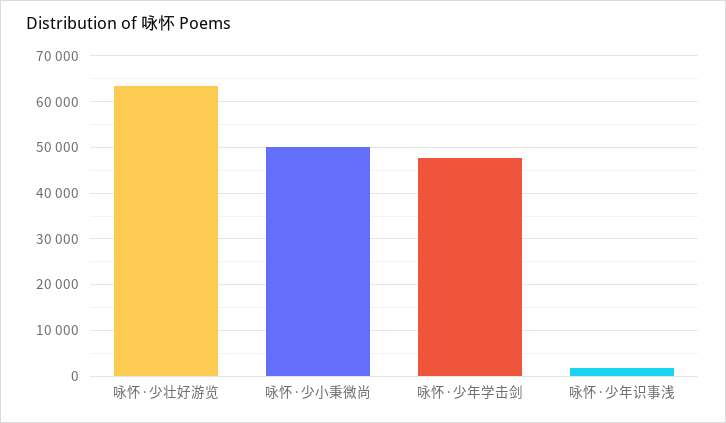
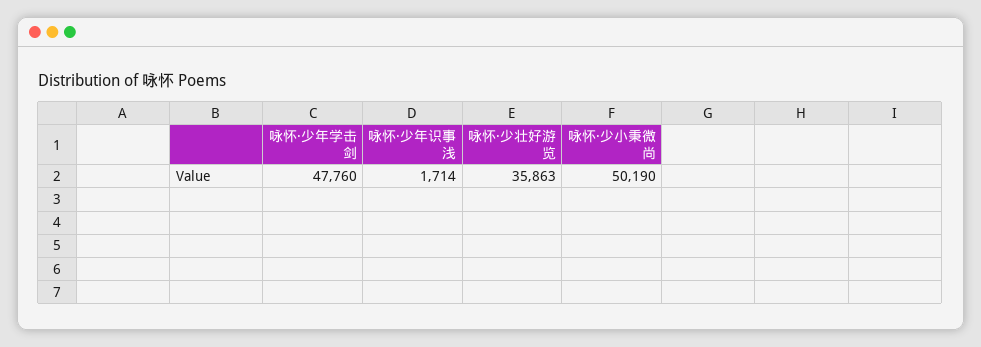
  {
-   "咏怀·少壮好游览": 64000,
+   "咏怀·少壮好游览": 35863,
    "咏怀·少小秉微尚": 50190,
    "咏怀·少年学击剑": 47760,
    "咏怀·少年识事浅": 1714
  }

